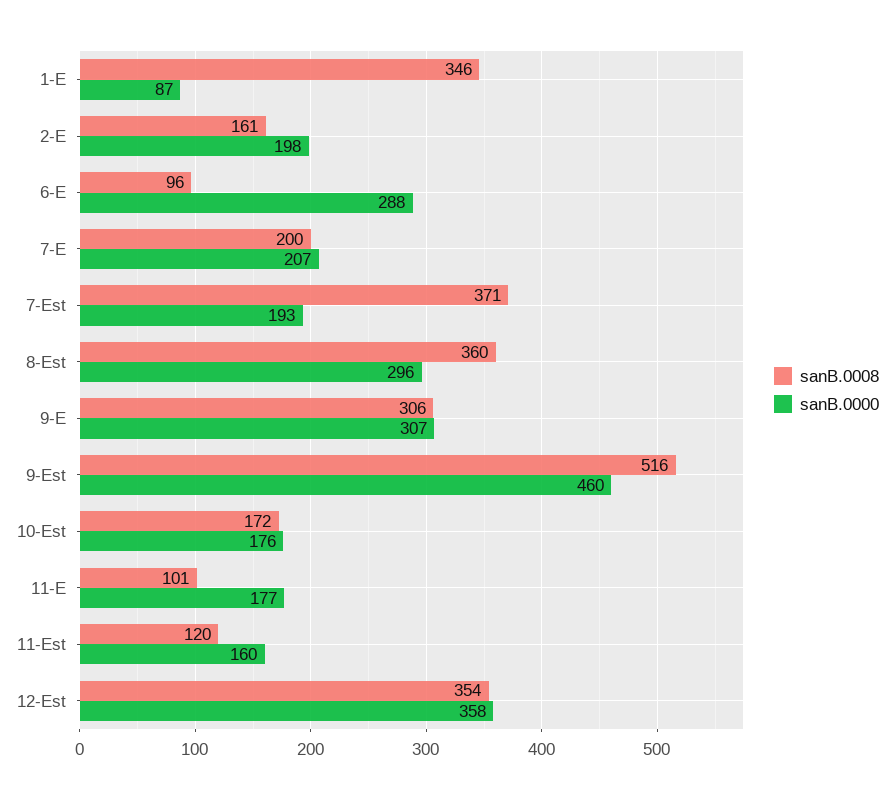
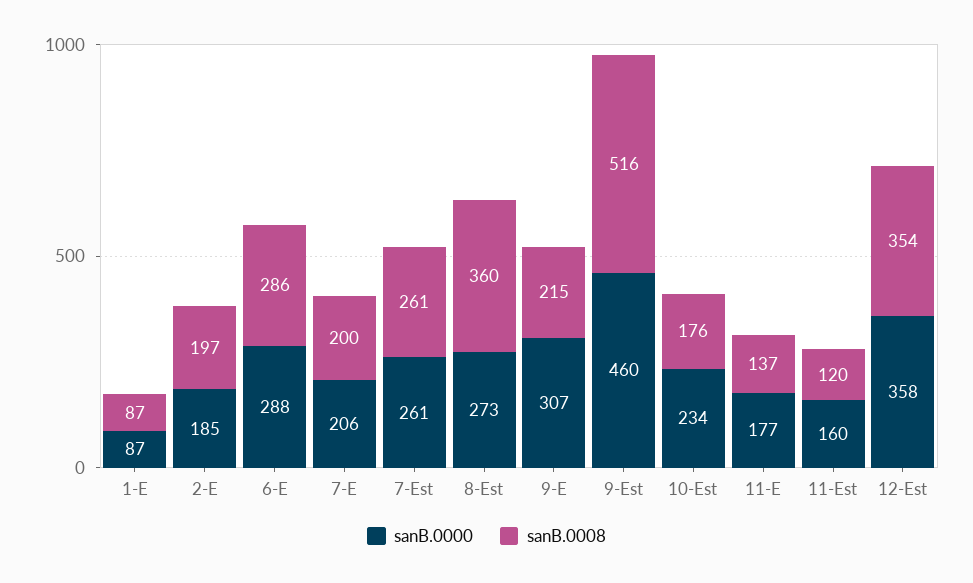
  {
    "sanB.0008": {
-     "1-E": 346,
+     "1-E": 87,
-     "2-E": 161,
+     "2-E": 197,
-     "6-E": 96,
+     "6-E": 286,
      "7-E": 200,
-     "7-Est": 371,
+     "7-Est": 261,
      "8-Est": 360,
-     "9-E": 306,
+     "9-E": 215,
      "9-Est": 516,
-     "10-Est": 172,
+     "10-Est": 176,
-     "11-E": 101,
+     "11-E": 137,
      "11-Est": 120,
      "12-Est": 354
    },
    "sanB.0000": {
      "1-E": 87,
-     "2-E": 198,
+     "2-E": 185,
      "6-E": 288,
-     "7-E": 207,
+     "7-E": 206,
-     "7-Est": 193,
+     "7-Est": 261,
-     "8-Est": 296,
+     "8-Est": 273,
      "9-E": 307,
      "9-Est": 460,
-     "10-Est": 176,
+     "10-Est": 234,
      "11-E": 177,
      "11-Est": 160,
      "12-Est": 358
    }
  }

